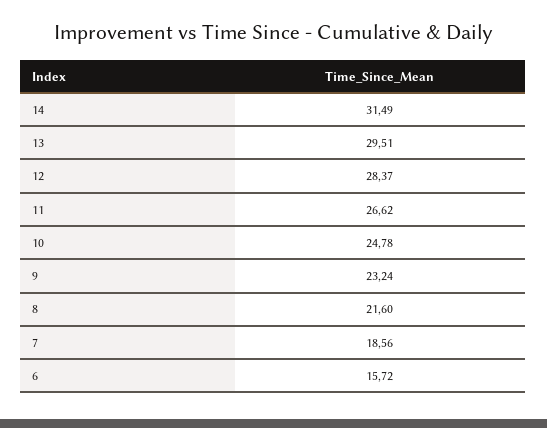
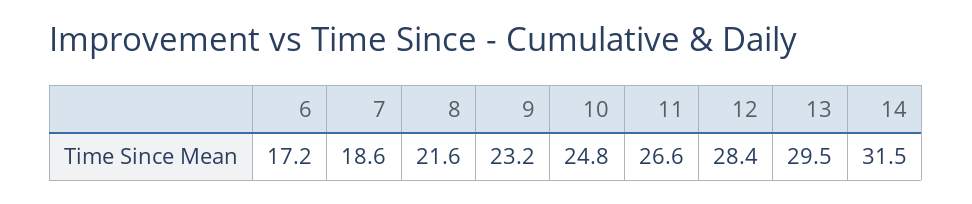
  {
    "14": 31.49,
    "13": 29.51,
    "12": 28.37,
    "11": 26.62,
    "10": 24.78,
    "9": 23.24,
    "8": 21.6,
    "7": 18.56,
-   "6": 15.72
+   "6": 17.2
  }

